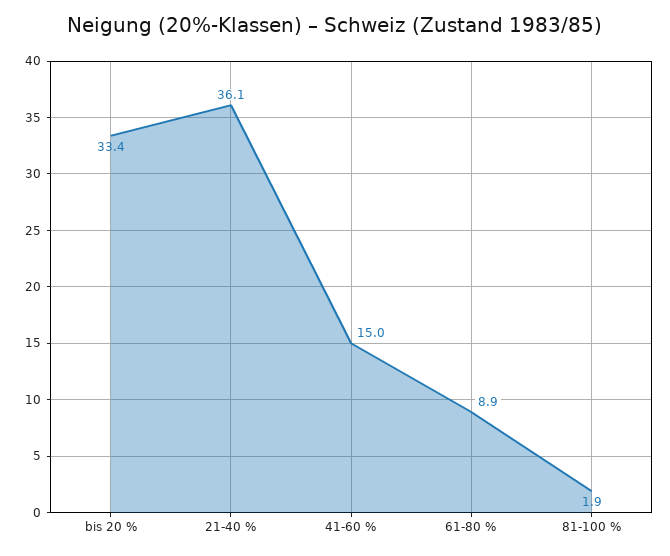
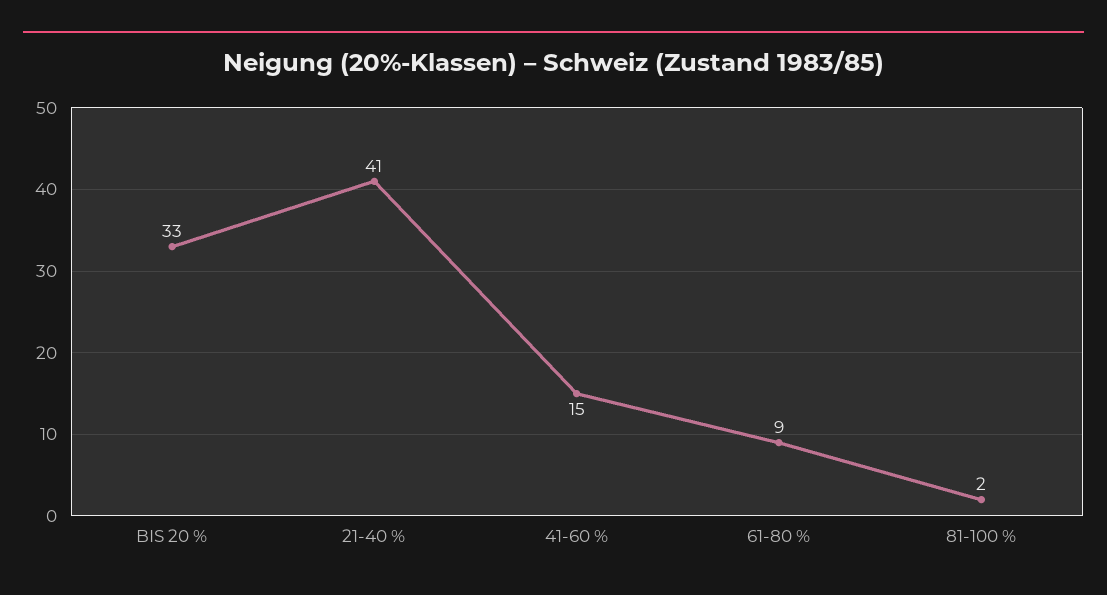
  {
    "bis 20 %": 33.4,
-   "21-40 %": 36.1,
+   "21-40 %": 41,
    "41-60 %": 15,
    "61-80 %": 8.9,
    "81-100 %": 1.9
  }

